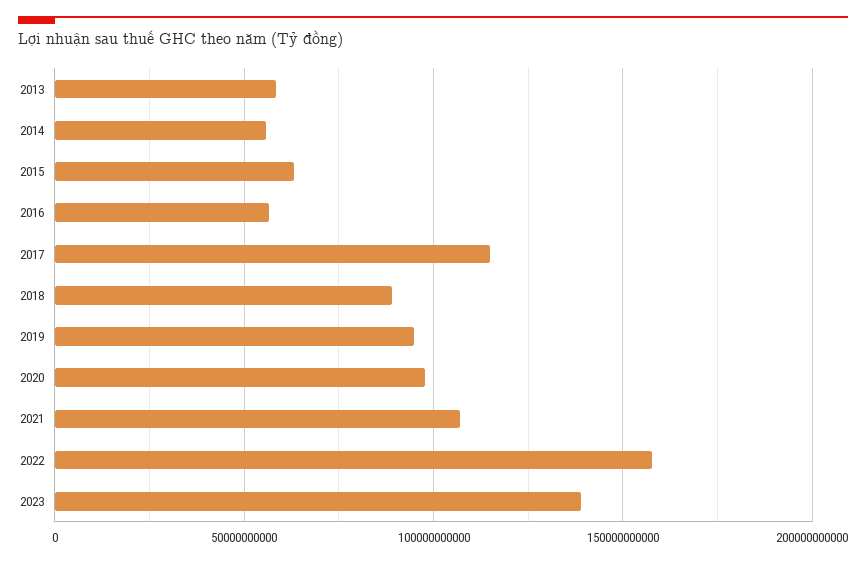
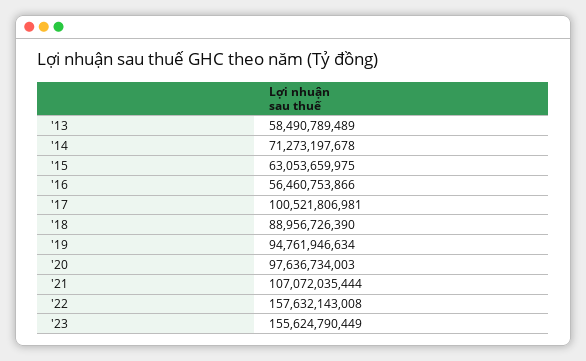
  {
    "2013": 58490789489,
-   "2014": 55000000000,
+   "2014": 71273197678,
    "2015": 63053659975,
    "2016": 56460753866,
-   "2017": 115000000000,
+   "2017": 100521806981,
    "2018": 88956726390,
    "2019": 94761946634,
    "2020": 97636734003,
    "2021": 107072035444,
    "2022": 157632143008,
-   "2023": 140000000000
+   "2023": 155624790449
  }

